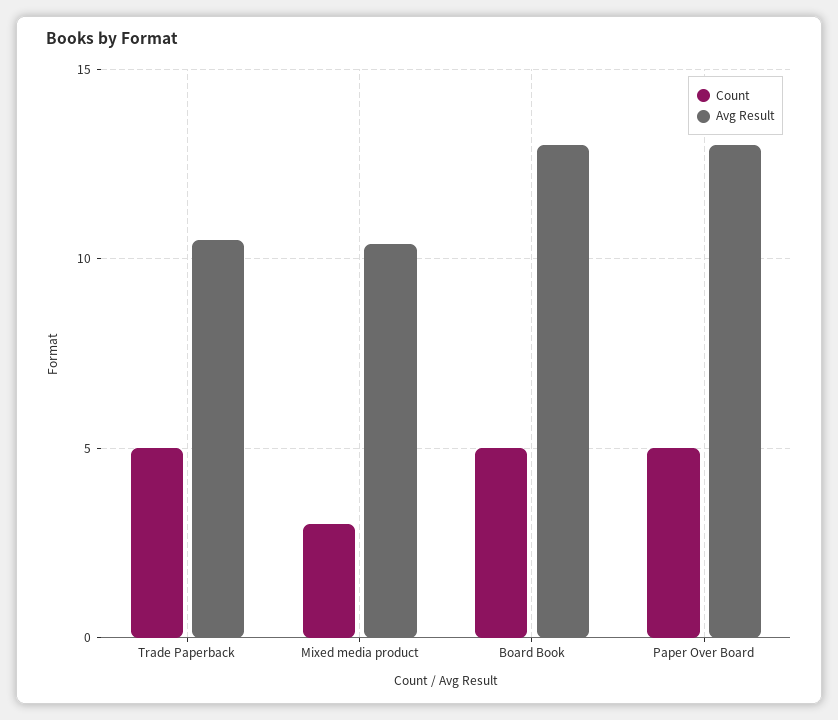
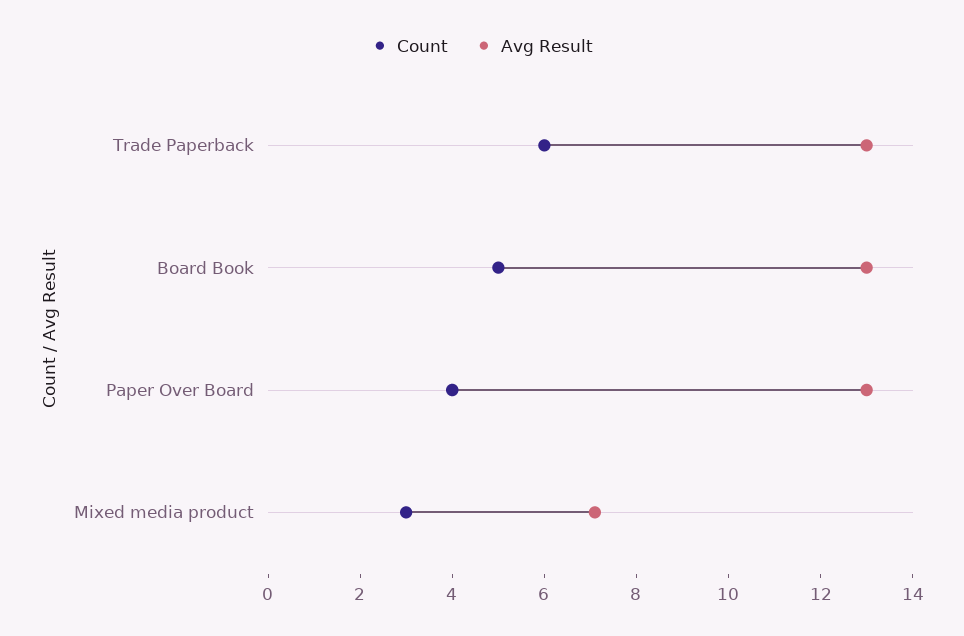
  {
    "Count": {
-     "Trade Paperback": 5,
+     "Trade Paperback": 6,
      "Mixed media product": 3,
      "Board Book": 5,
-     "Paper Over Board": 5
+     "Paper Over Board": 4
    },
    "Avg Result": {
-     "Trade Paperback": 10.5,
+     "Trade Paperback": 13,
-     "Mixed media product": 10.5,
+     "Mixed media product": 7,
      "Board Book": 13,
      "Paper Over Board": 13
    }
  }

